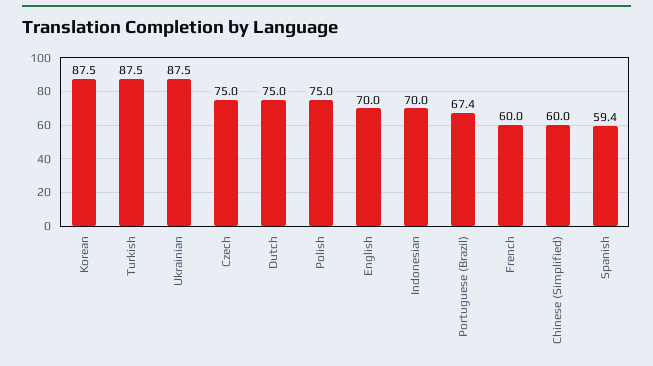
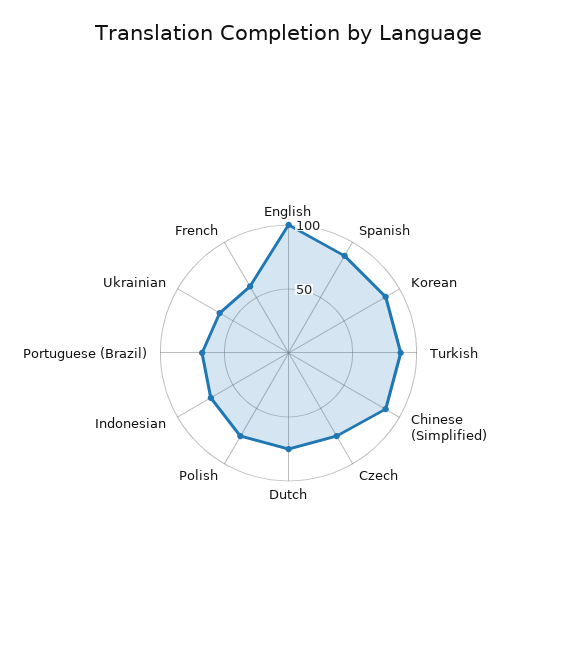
  {
    "Korean": 87.5,
    "Turkish": 87.5,
-   "Ukrainian": 87.5,
+   "Ukrainian": 60,
    "Czech": 75,
    "Dutch": 75,
    "Polish": 75,
-   "English": 70,
+   "English": 100,
    "Indonesian": 70,
    "Portuguese (Brazil)": 67.4,
    "French": 60,
-   "Chinese (Simplified)": 60,
+   "Chinese (Simplified)": 90,
-   "Spanish": 59.4
+   "Spanish": 90
  }

